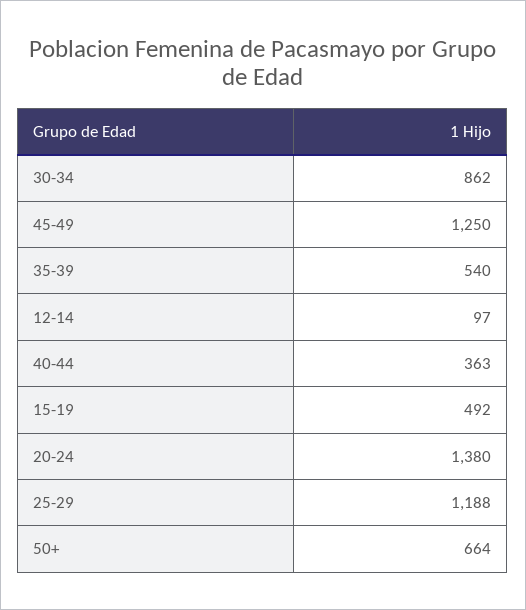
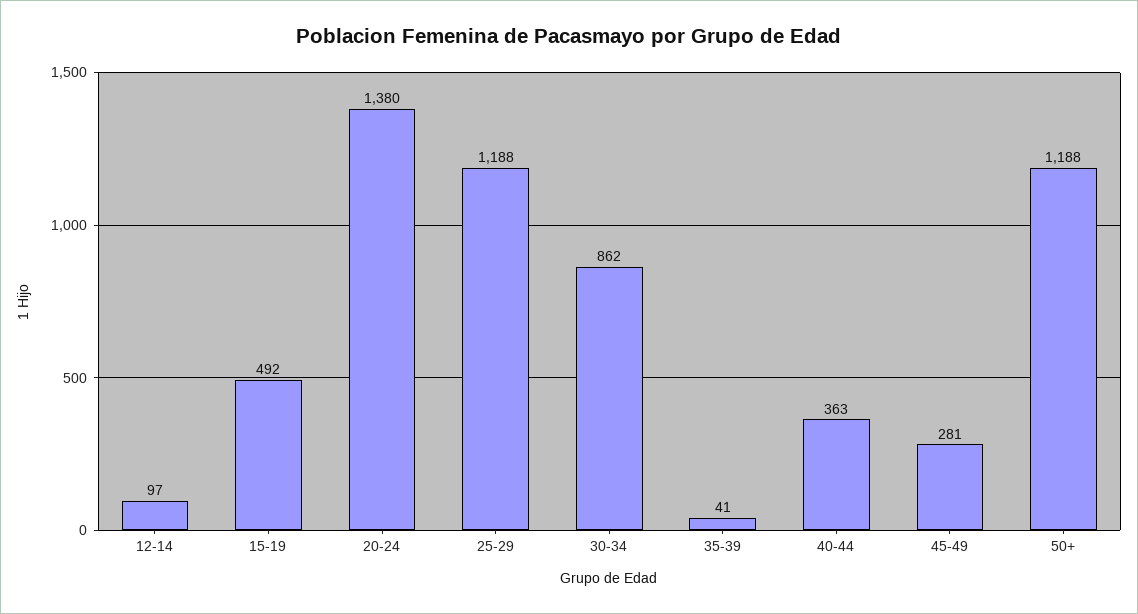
  {
    "30-34": 862,
-   "45-49": 1250,
+   "45-49": 281,
-   "35-39": 540,
+   "35-39": 41,
    "12-14": 97,
    "40-44": 363,
    "15-19": 492,
    "20-24": 1380,
    "25-29": 1188,
-   "50+": 664
+   "50+": 1188
  }

